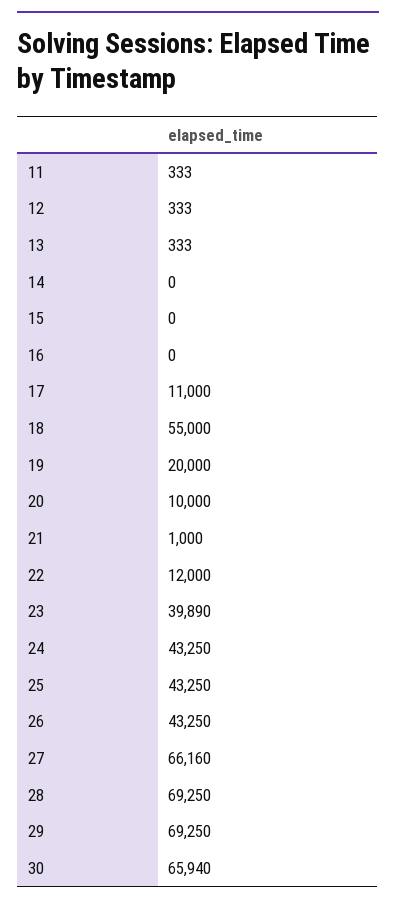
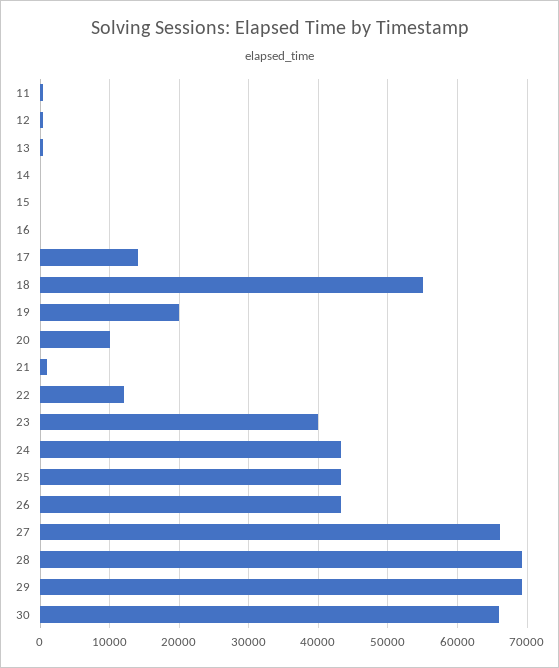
  {
    "11": 333,
    "12": 333,
    "13": 333,
    "14": 0,
    "15": 0,
    "16": 0,
-   "17": 11000,
+   "17": 14000,
    "18": 55000,
    "19": 20000,
    "20": 10000,
    "21": 1000,
    "22": 12000,
    "23": 39890,
    "24": 43250,
    "25": 43250,
    "26": 43250,
    "27": 66160,
    "28": 69250,
    "29": 69250,
    "30": 65940
  }

